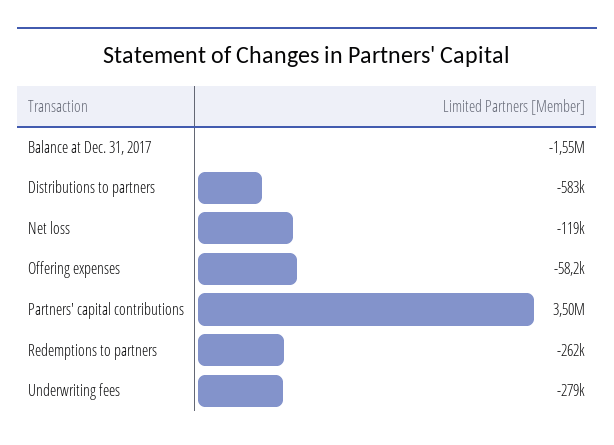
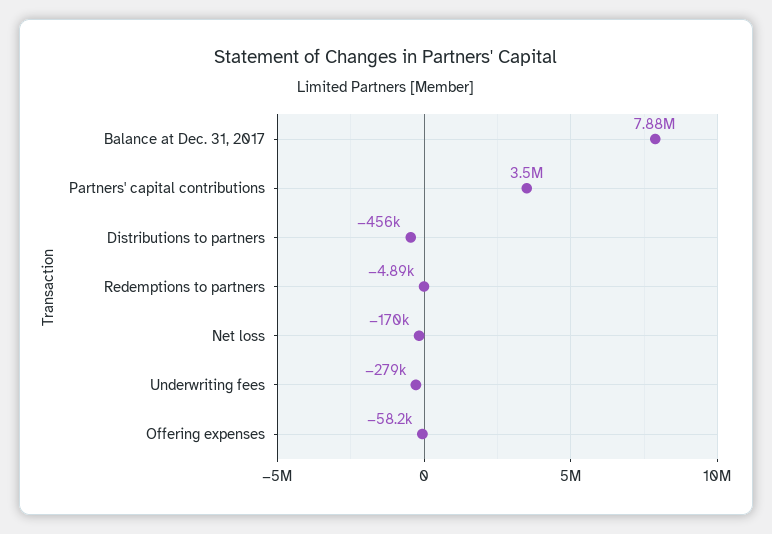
  {
-   "Balance at Dec. 31, 2017": -1550000,
+   "Balance at Dec. 31, 2017": 7880000,
-   "Distributions to partners": -583000,
+   "Distributions to partners": -456000,
-   "Net loss": -119000,
+   "Net loss": -170000,
    "Offering expenses": -58200,
    "Partners' capital contributions": 3500000,
-   "Redemptions to partners": -262000,
+   "Redemptions to partners": -4890,
    "Underwriting fees": -279000
  }

